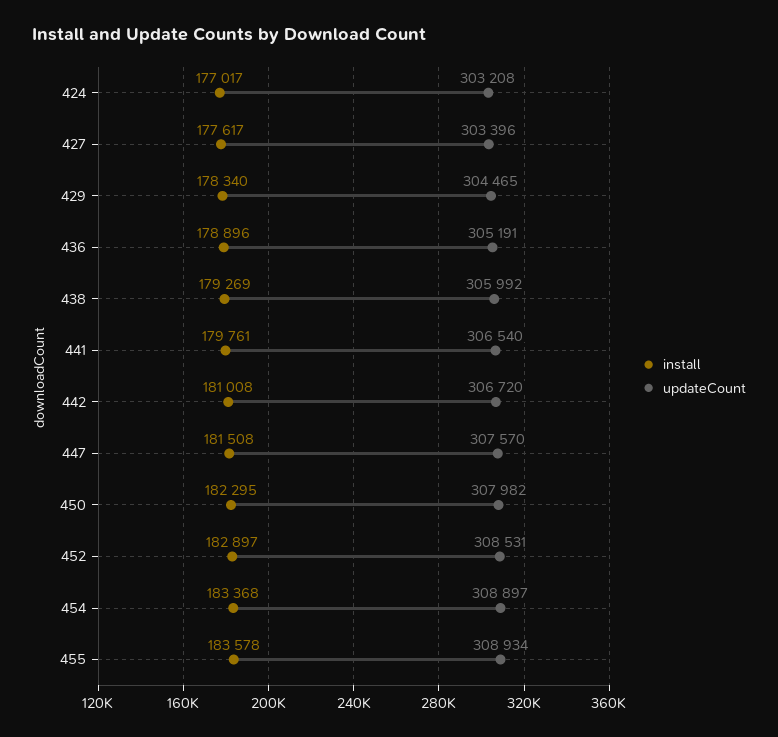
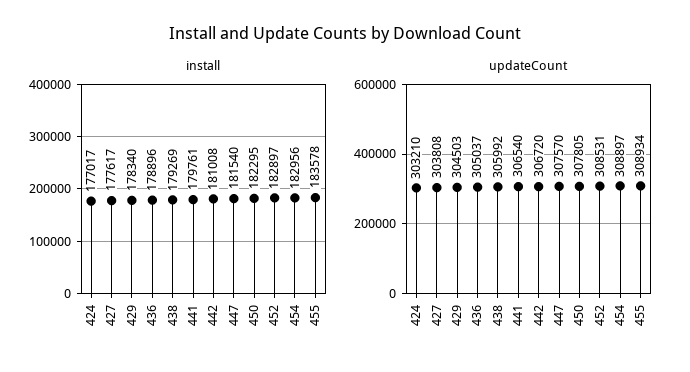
  {
    "install": {
      "424": 177017,
      "427": 177617,
      "429": 178340,
      "436": 178896,
      "438": 179269,
      "441": 179761,
      "442": 181008,
-     "447": 181508,
+     "447": 181540,
      "450": 182295,
      "452": 182897,
-     "454": 183368,
+     "454": 182956,
      "455": 183578
    },
    "updateCount": {
-     "424": 303208,
+     "424": 303210,
-     "427": 303396,
+     "427": 303808,
-     "429": 304465,
+     "429": 304503,
-     "436": 305191,
+     "436": 305037,
      "438": 305992,
      "441": 306540,
      "442": 306720,
      "447": 307570,
-     "450": 307982,
+     "450": 307805,
      "452": 308531,
      "454": 308897,
      "455": 308934
    }
  }

